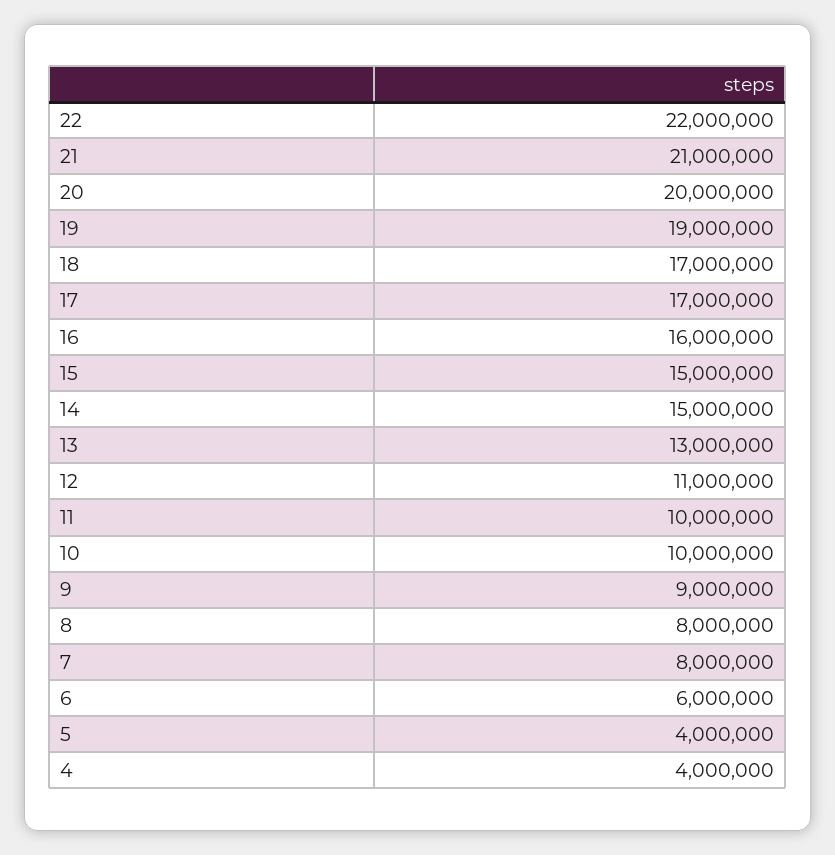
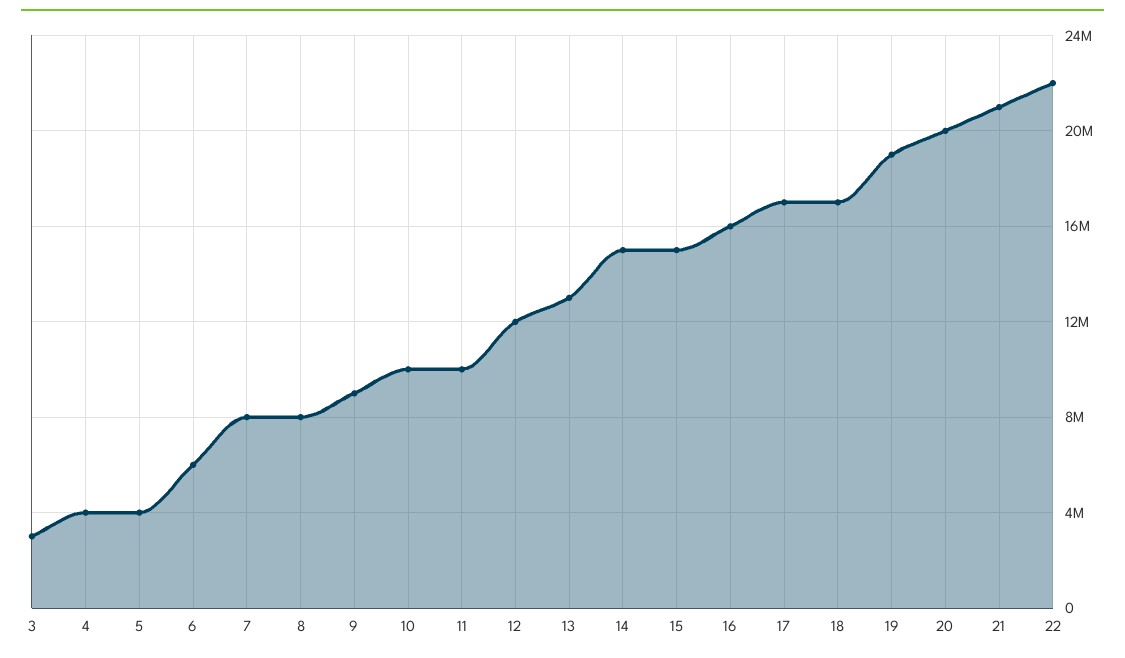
  {
    "22": 22000000,
    "21": 21000000,
    "20": 20000000,
    "19": 19000000,
    "18": 17000000,
    "17": 17000000,
    "16": 16000000,
    "15": 15000000,
    "14": 15000000,
    "13": 13000000,
-   "12": 11000000,
+   "12": 12000000,
    "11": 10000000,
    "10": 10000000,
    "9": 9000000,
    "8": 8000000,
    "7": 8000000,
    "6": 6000000,
    "5": 4000000,
-   "4": 4000000
+   "4": 4000000,
+   "3": 3000000
  }

